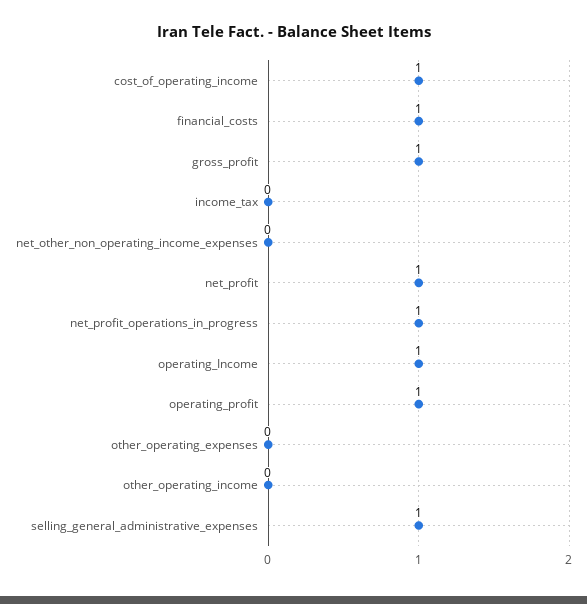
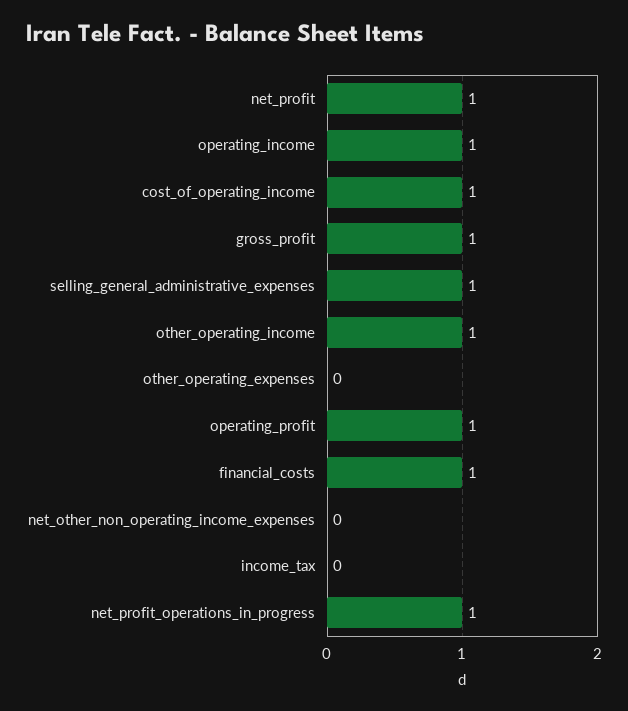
  {
    "cost_of_operating_income": 1,
    "financial_costs": 1,
    "gross_profit": 1,
    "income_tax": 0,
    "net_other_non_operating_income_expenses": 0,
    "net_profit": 1,
    "net_profit_operations_in_progress": 1,
    "operating_Income": 1,
    "operating_profit": 1,
    "other_operating_expenses": 0,
-   "other_operating_income": 0,
+   "other_operating_income": 1,
    "selling_general_administrative_expenses": 1
  }

